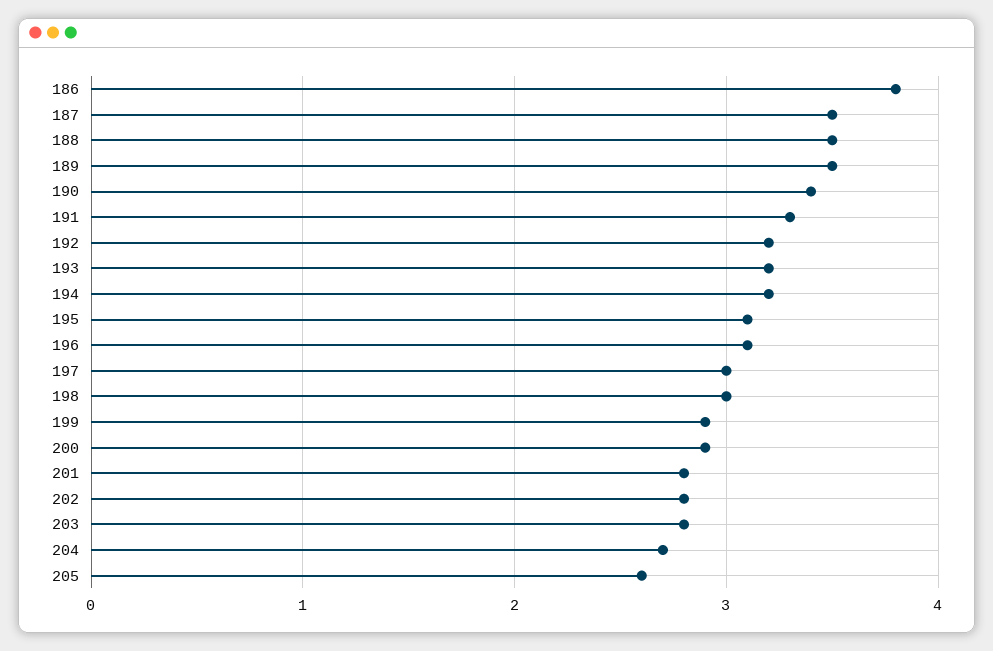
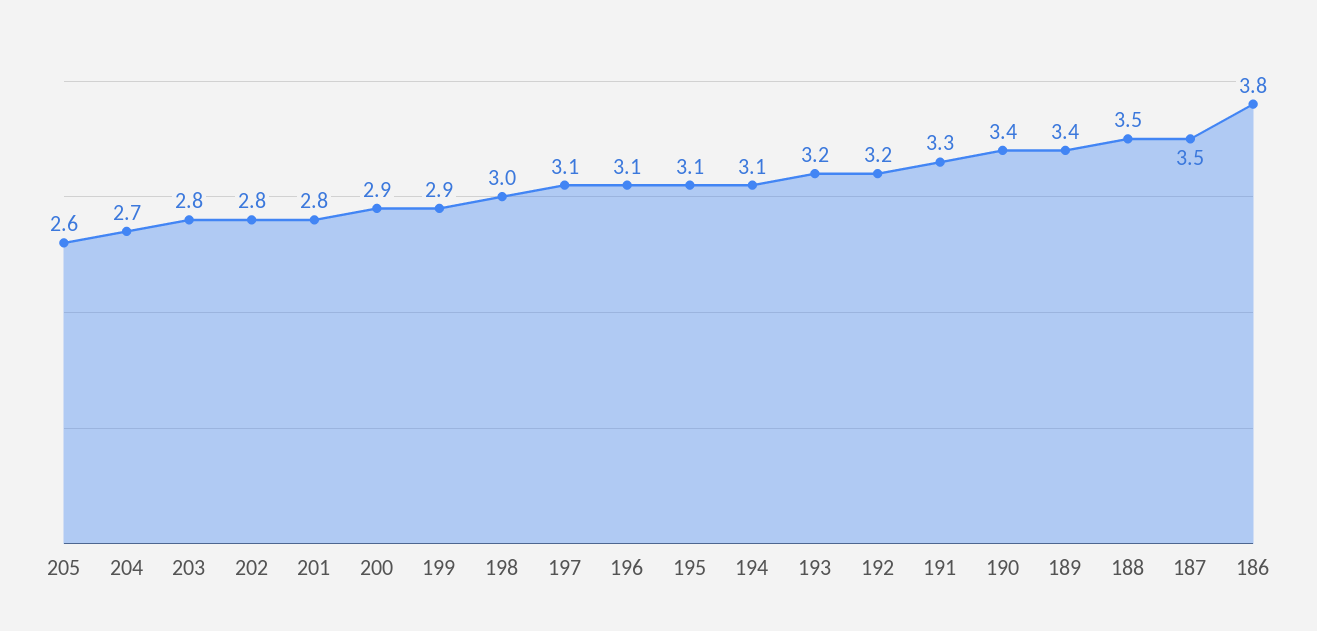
  {
    "186": 3.8,
    "187": 3.5,
    "188": 3.5,
-   "189": 3.5,
+   "189": 3.4,
    "190": 3.4,
    "191": 3.3,
    "192": 3.2,
    "193": 3.2,
-   "194": 3.2,
+   "194": 3.1,
    "195": 3.1,
    "196": 3.1,
-   "197": 3,
+   "197": 3.1,
    "198": 3,
    "199": 2.9,
    "200": 2.9,
    "201": 2.8,
    "202": 2.8,
    "203": 2.8,
    "204": 2.7,
    "205": 2.6
  }

